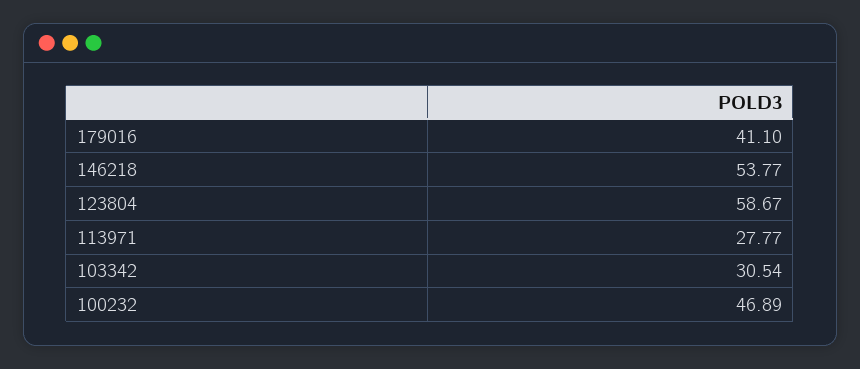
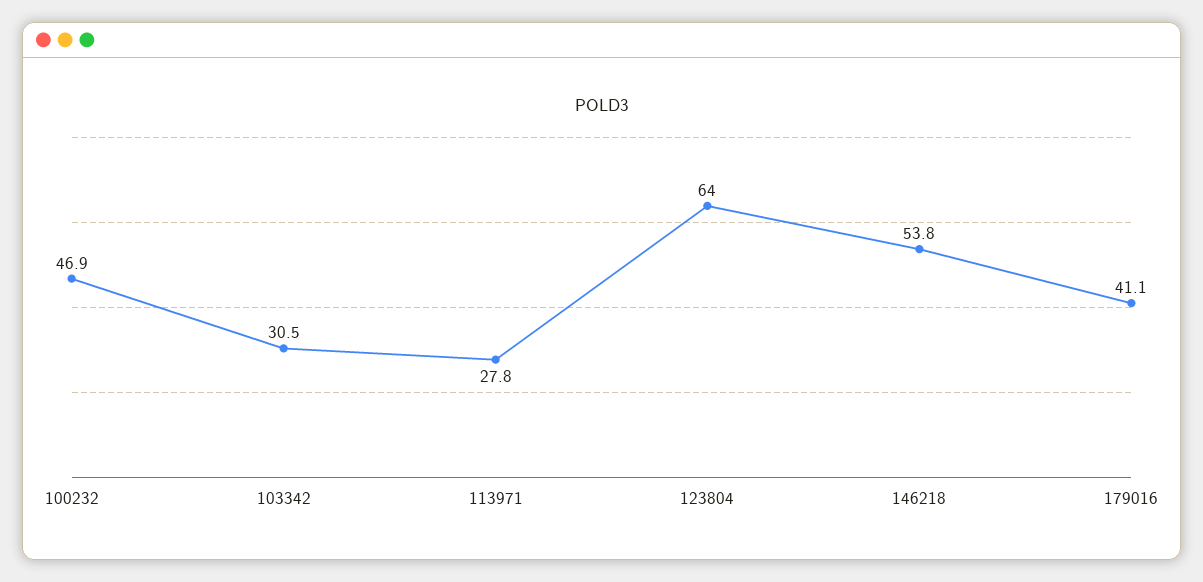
  {
    "179016": 41.1,
    "146218": 53.77,
-   "123804": 58.67,
+   "123804": 64,
    "113971": 27.77,
    "103342": 30.54,
    "100232": 46.89
  }

